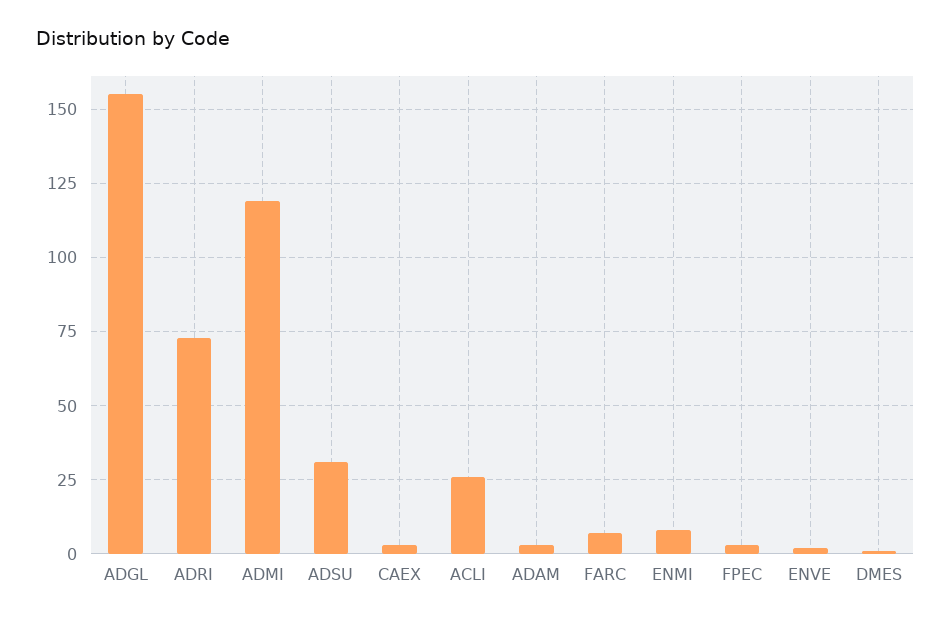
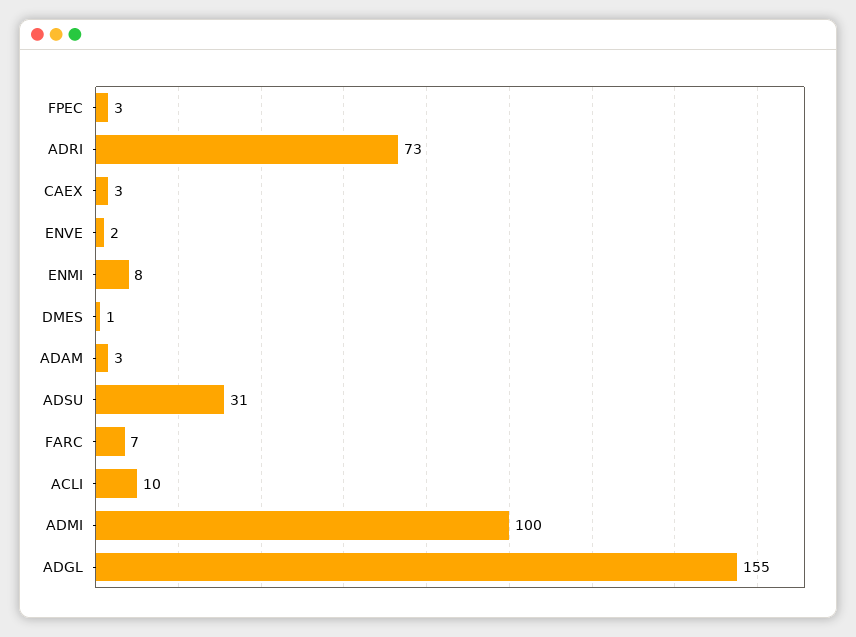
  {
    "ADGL": 155,
    "ADRI": 73,
-   "ADMI": 120,
+   "ADMI": 100,
    "ADSU": 31,
    "CAEX": 3,
-   "ACLI": 25,
+   "ACLI": 10,
    "ADAM": 3,
    "FARC": 7,
    "ENMI": 8,
    "FPEC": 3,
    "ENVE": 2,
    "DMES": 1
  }

